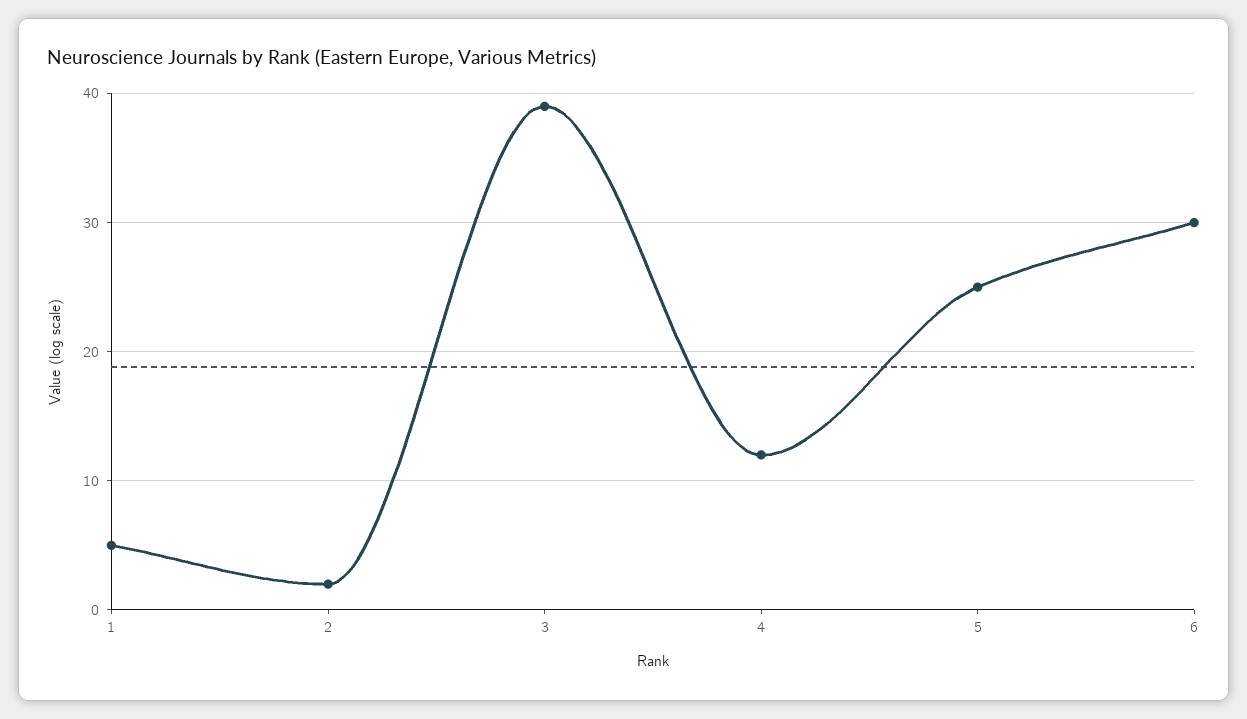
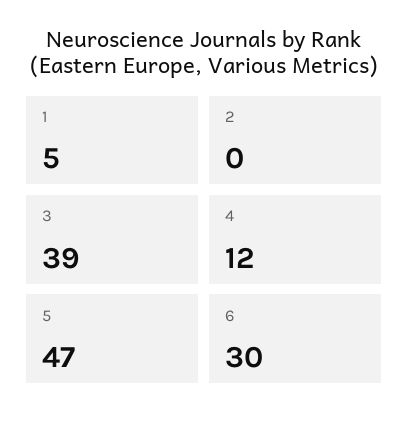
  {
    "1": 5,
-   "2": 2,
+   "2": 0,
    "3": 39,
    "4": 12,
-   "5": 25,
+   "5": 47,
    "6": 30
  }

